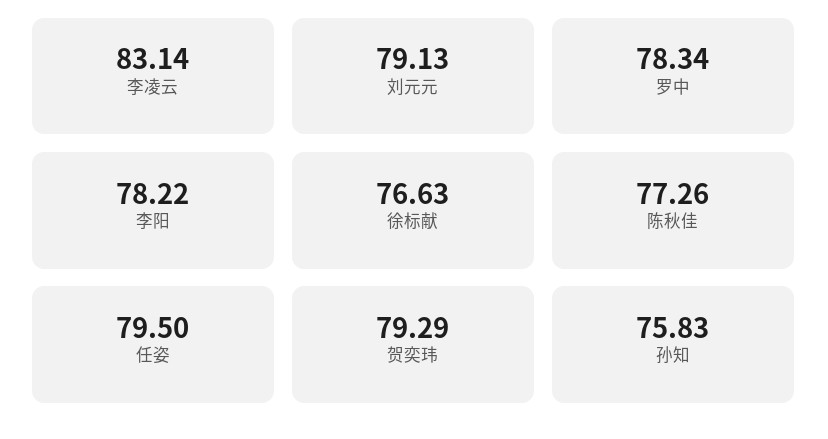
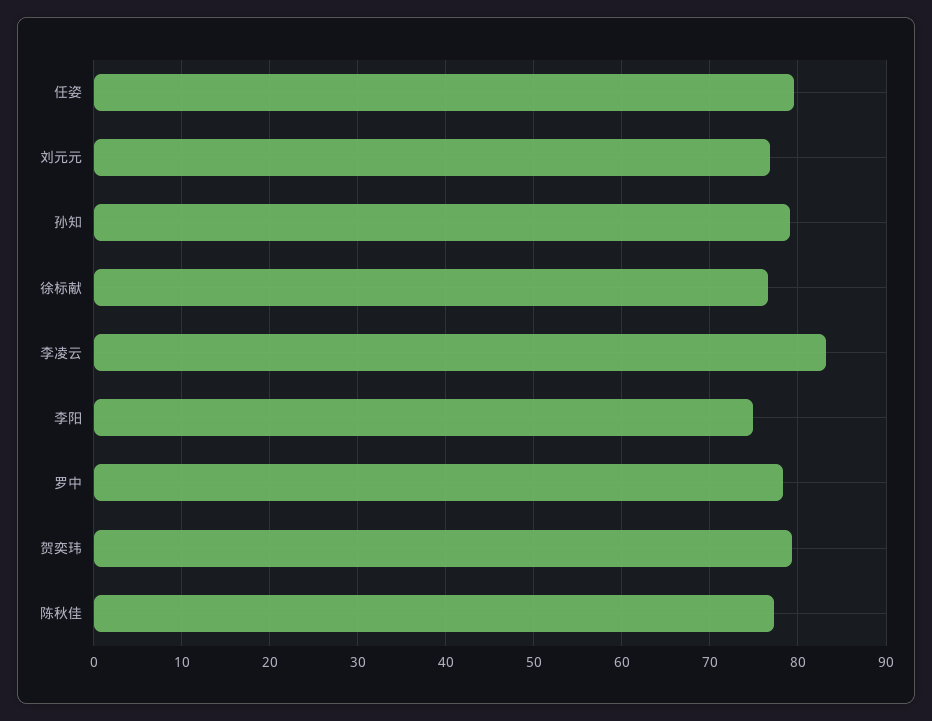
  {
    "李凌云": 83.14,
-   "刘元元": 79.13,
+   "刘元元": 77,
    "罗中": 78.34,
-   "李阳": 78.22,
+   "李阳": 75,
    "徐标献": 76.63,
    "陈秋佳": 77.26,
    "任姿": 79.5,
    "贺奕玮": 79.29,
-   "孙知": 75.83
+   "孙知": 79
  }

